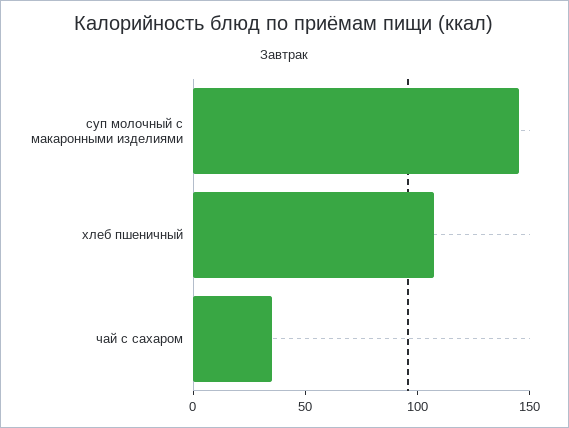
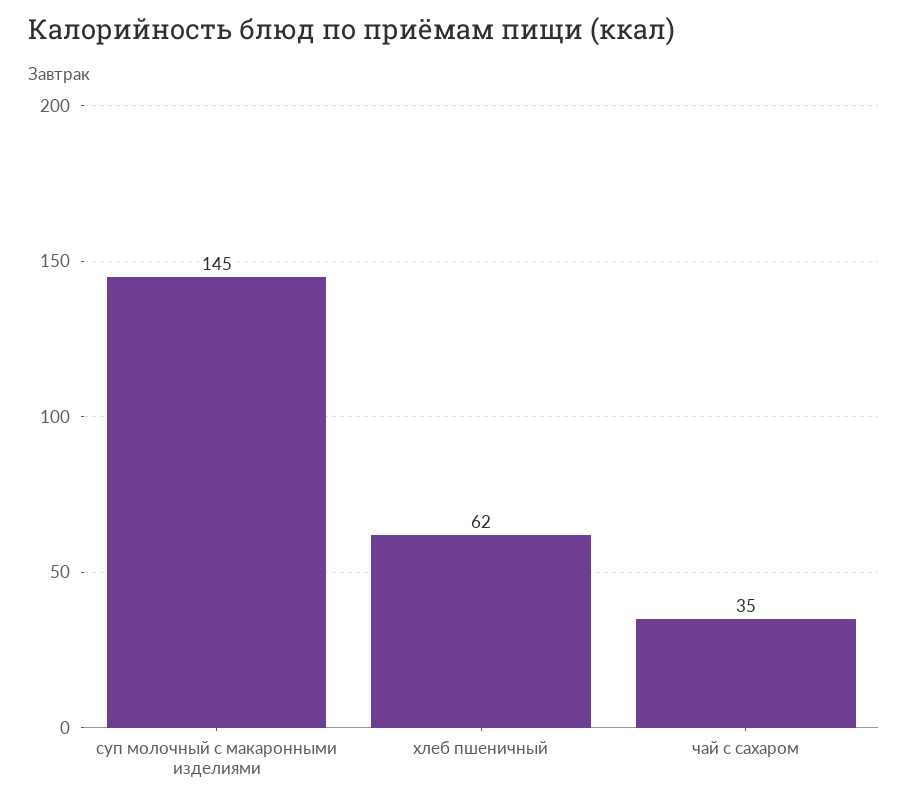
  {
    "суп молочный с макаронными изделиями": 145,
-   "хлеб пшеничный": 110,
+   "хлеб пшеничный": 62,
    "чай с сахаром": 35
  }

